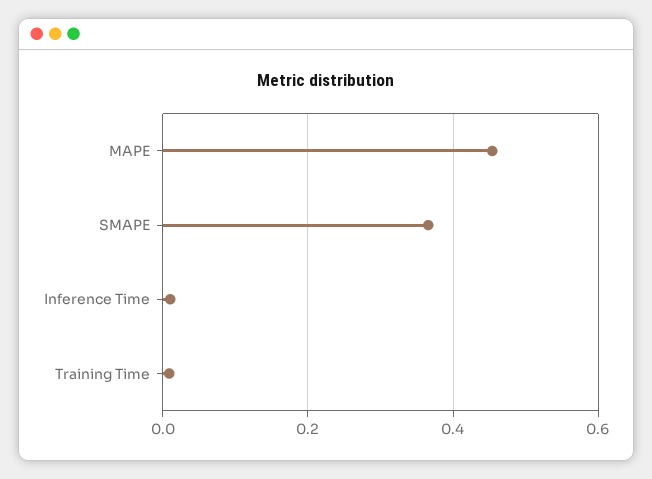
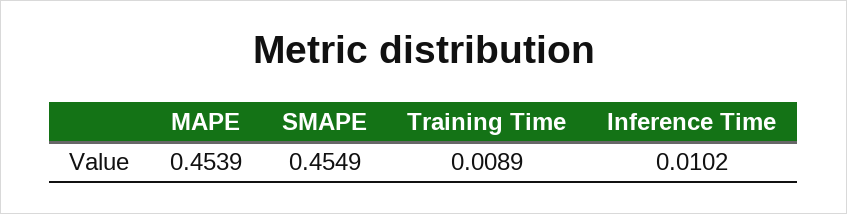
  {
    "MAPE": 0.4539,
-   "SMAPE": 0.36,
+   "SMAPE": 0.4549,
    "Inference Time": 0.0102,
    "Training Time": 0.0089
  }

